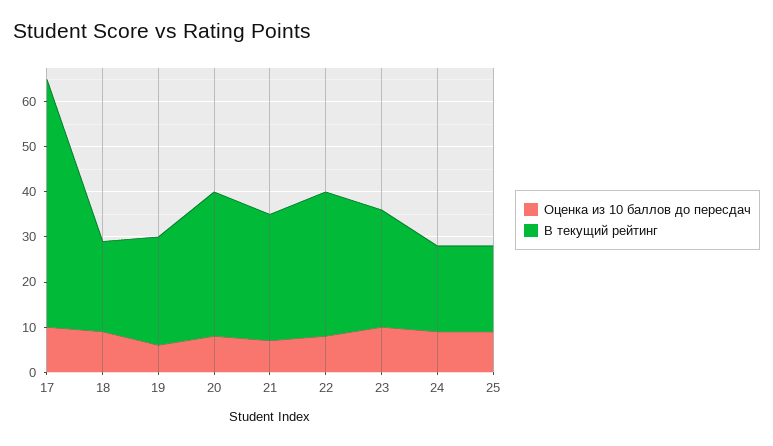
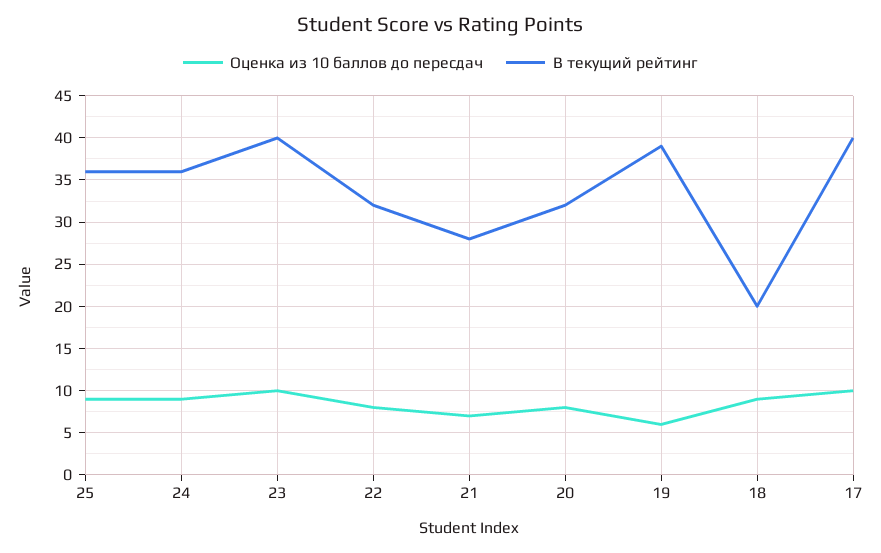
  {
    "Оценка из 10 баллов до пересдач": {
      "17": 10,
      "18": 9,
      "19": 6,
      "20": 8,
      "21": 7,
      "22": 8,
      "23": 10,
      "24": 9,
      "25": 9
    },
    "В текущий рейтинг": {
-     "17": 55,
+     "17": 40,
      "18": 20,
-     "19": 25,
+     "19": 39,
      "20": 32,
      "21": 28,
      "22": 32,
-     "23": 25,
+     "23": 40,
-     "24": 20,
+     "24": 36,
-     "25": 20
+     "25": 36
    }
  }

